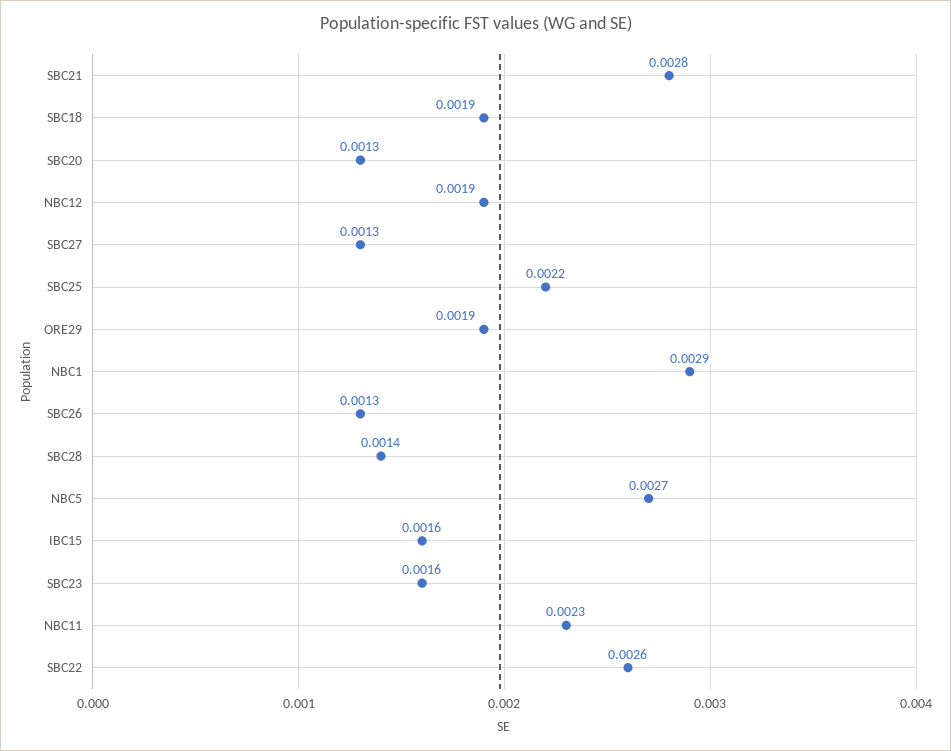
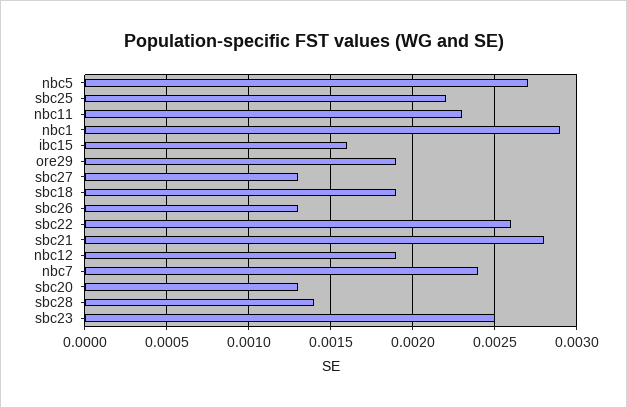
  {
    "SBC21": 0.0028,
    "SBC18": 0.0019,
    "SBC20": 0.0013,
    "NBC12": 0.0019,
    "SBC27": 0.0013,
    "SBC25": 0.0022,
    "ORE29": 0.0019,
    "NBC1": 0.0029,
    "SBC26": 0.0013,
    "SBC28": 0.0014,
    "NBC5": 0.0027,
    "IBC15": 0.0016,
-   "SBC23": 0.0016,
+   "SBC23": 0.0025,
    "NBC11": 0.0023,
-   "SBC22": 0.0026
+   "SBC22": 0.0026,
+   "nbc7": 0.0024
  }

